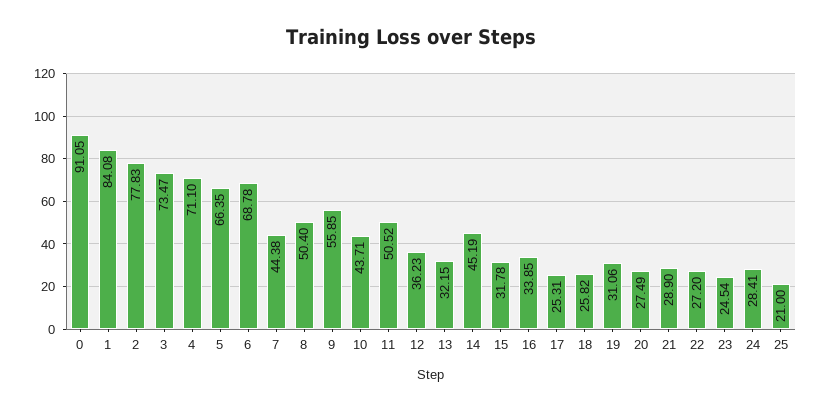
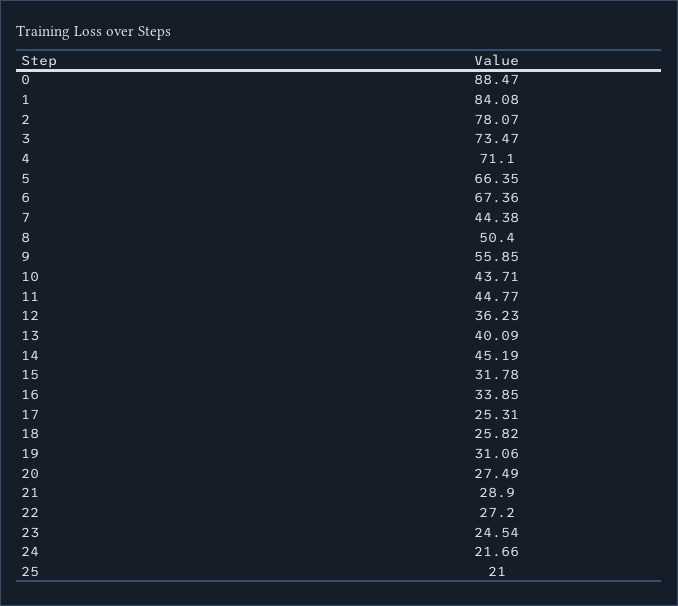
  {
-   "0": 91.05,
+   "0": 88.47,
    "1": 84.08,
-   "2": 77.83,
+   "2": 78.07,
    "3": 73.47,
    "4": 71.1,
    "5": 66.35,
-   "6": 68.78,
+   "6": 67.36,
    "7": 44.38,
    "8": 50.4,
    "9": 55.85,
    "10": 43.71,
-   "11": 50.52,
+   "11": 44.77,
    "12": 36.23,
-   "13": 32.15,
+   "13": 40.09,
    "14": 45.19,
    "15": 31.78,
    "16": 33.85,
    "17": 25.31,
    "18": 25.82,
    "19": 31.06,
    "20": 27.49,
    "21": 28.9,
    "22": 27.2,
    "23": 24.54,
-   "24": 28.41,
+   "24": 21.66,
    "25": 21
  }

